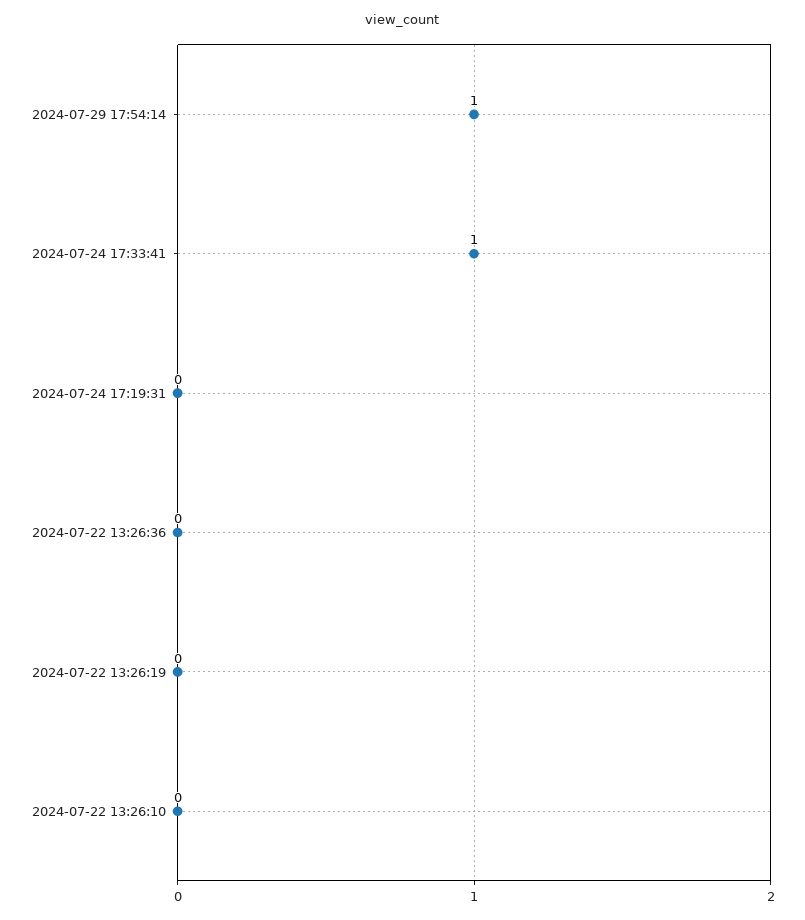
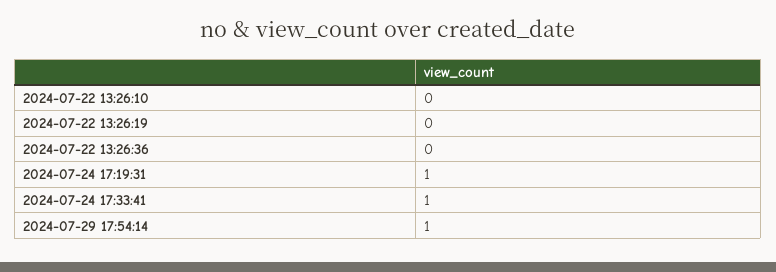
  {
    "2024-07-29 17:54:14": 1,
    "2024-07-24 17:33:41": 1,
-   "2024-07-24 17:19:31": 0,
+   "2024-07-24 17:19:31": 1,
    "2024-07-22 13:26:36": 0,
    "2024-07-22 13:26:19": 0,
    "2024-07-22 13:26:10": 0
  }

